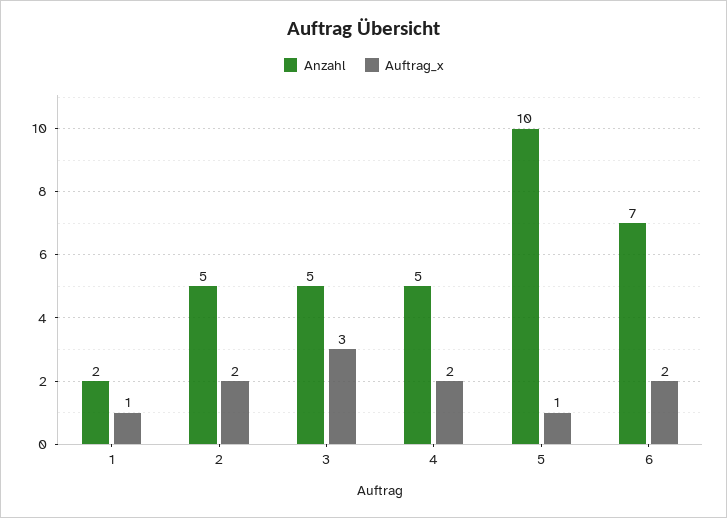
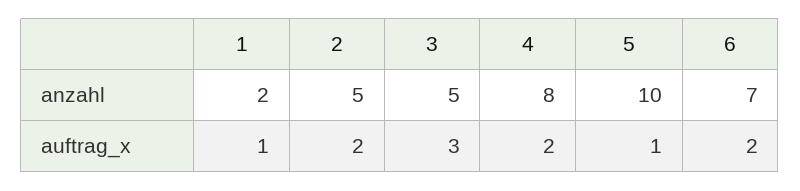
  {
    "Anzahl": {
      "1": 2,
      "2": 5,
      "3": 5,
-     "4": 5,
+     "4": 8,
      "5": 10,
      "6": 7
    },
    "Auftrag_x": {
      "1": 1,
      "2": 2,
      "3": 3,
      "4": 2,
      "5": 1,
      "6": 2
    }
  }

